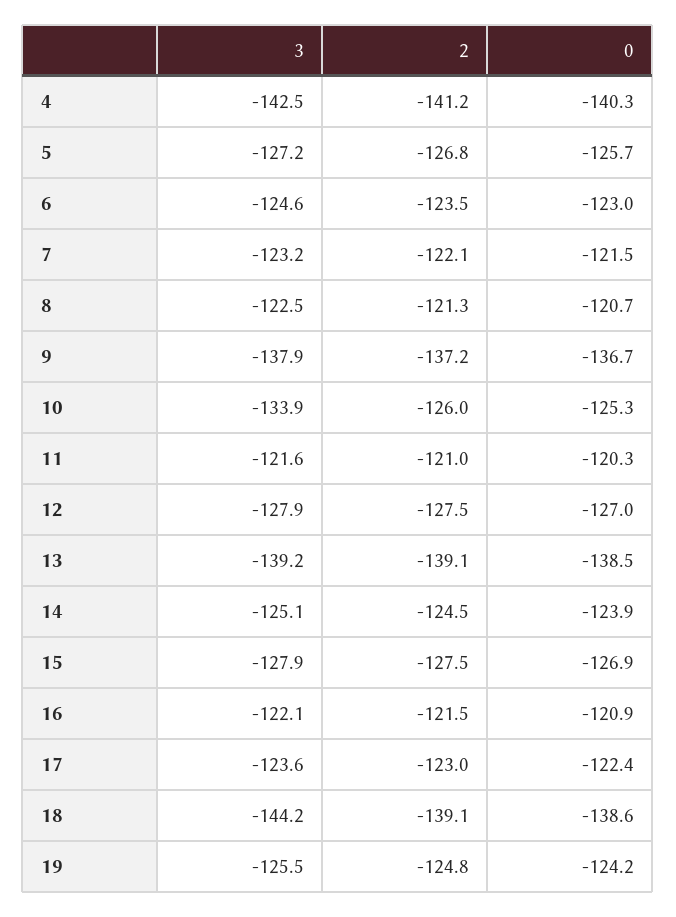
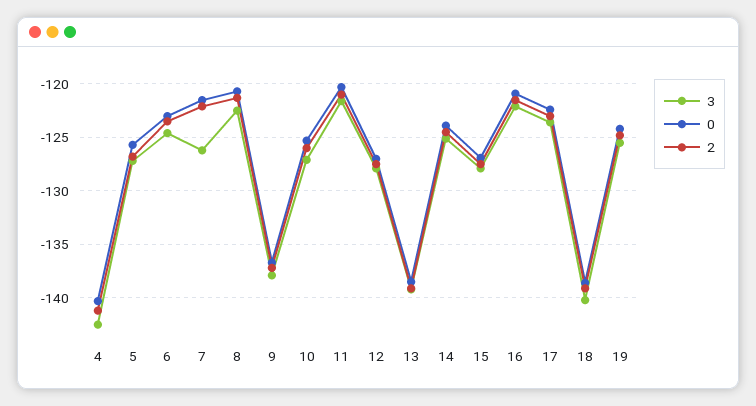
  {
    "3": {
      "4": -142.5,
      "5": -127.2,
      "6": -124.6,
-     "7": -123.2,
+     "7": -126,
      "8": -122.5,
      "9": -137.9,
-     "10": -133.9,
+     "10": -127,
      "11": -121.6,
      "12": -127.9,
      "13": -139.2,
      "14": -125.1,
      "15": -127.9,
      "16": -122.1,
      "17": -123.6,
-     "18": -144.2,
+     "18": -140,
      "19": -125.5
    },
    "2": {
      "4": -141.2,
      "5": -126.8,
      "6": -123.5,
      "7": -122.1,
      "8": -121.3,
      "9": -137.2,
      "10": -126,
      "11": -121,
      "12": -127.5,
      "13": -139.1,
      "14": -124.5,
      "15": -127.5,
      "16": -121.5,
      "17": -123,
      "18": -139.1,
      "19": -124.8
    },
    "0": {
      "4": -140.3,
      "5": -125.7,
      "6": -123,
      "7": -121.5,
      "8": -120.7,
      "9": -136.7,
      "10": -125.3,
      "11": -120.3,
      "12": -127,
      "13": -138.5,
      "14": -123.9,
      "15": -126.9,
      "16": -120.9,
      "17": -122.4,
      "18": -138.6,
      "19": -124.2
    }
  }

